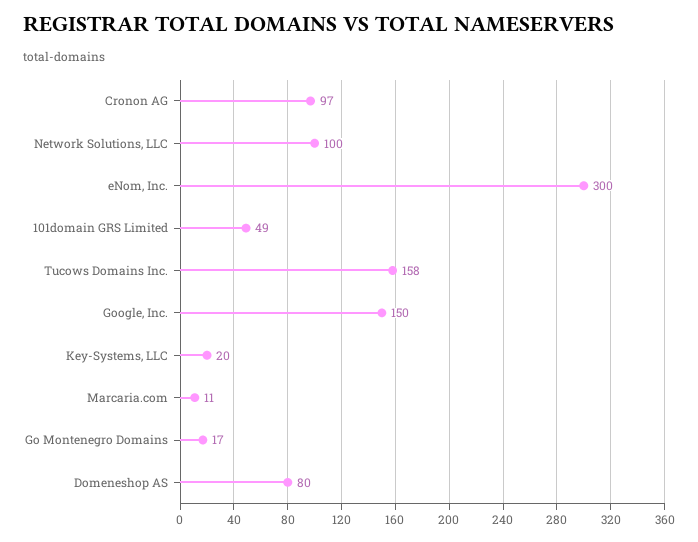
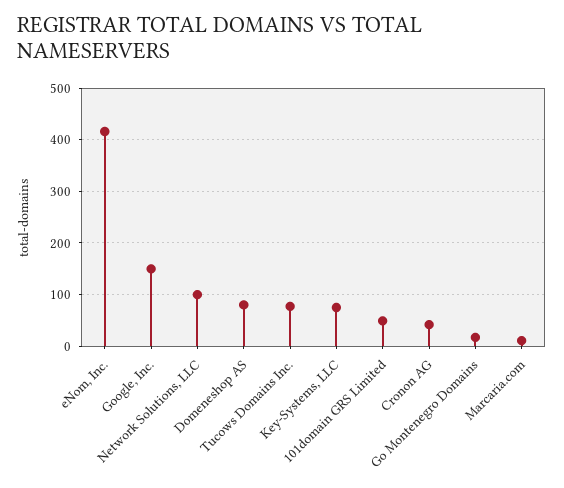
  {
-   "Cronon AG": 97,
+   "Cronon AG": 40,
    "Network Solutions, LLC": 100,
-   "eNom, Inc.": 300,
+   "eNom, Inc.": 420,
    "101domain GRS Limited": 49,
-   "Tucows Domains Inc.": 158,
+   "Tucows Domains Inc.": 80,
    "Google, Inc.": 150,
-   "Key-Systems, LLC": 20,
+   "Key-Systems, LLC": 80,
    "Marcaria.com": 11,
    "Go Montenegro Domains": 17,
    "Domeneshop AS": 80
  }

